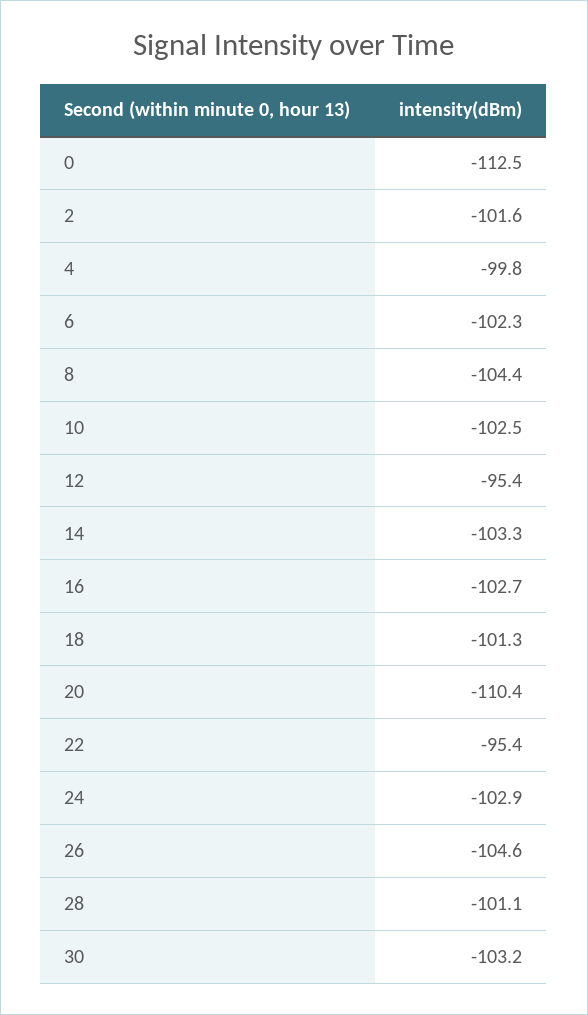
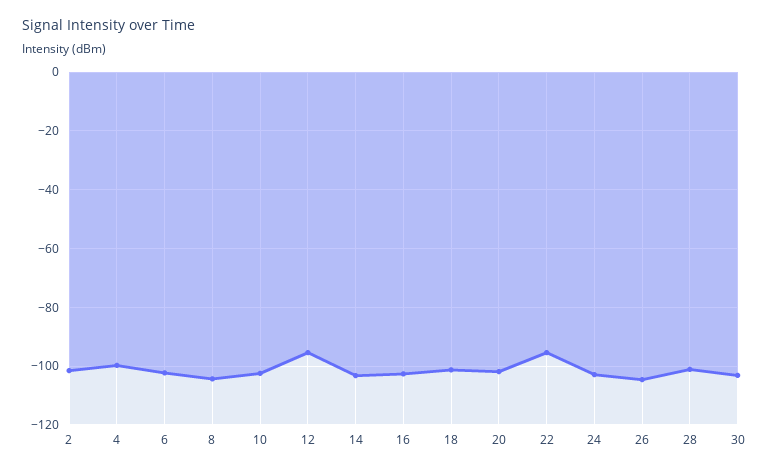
  {
-   "0": -112.5,
    "2": -101.6,
    "4": -99.8,
    "6": -102.3,
    "8": -104.4,
    "10": -102.5,
    "12": -95.4,
    "14": -103.3,
    "16": -102.7,
    "18": -101.3,
-   "20": -110.4,
+   "20": -102.5,
    "22": -95.4,
    "24": -102.9,
    "26": -104.6,
    "28": -101.1,
    "30": -103.2
  }

